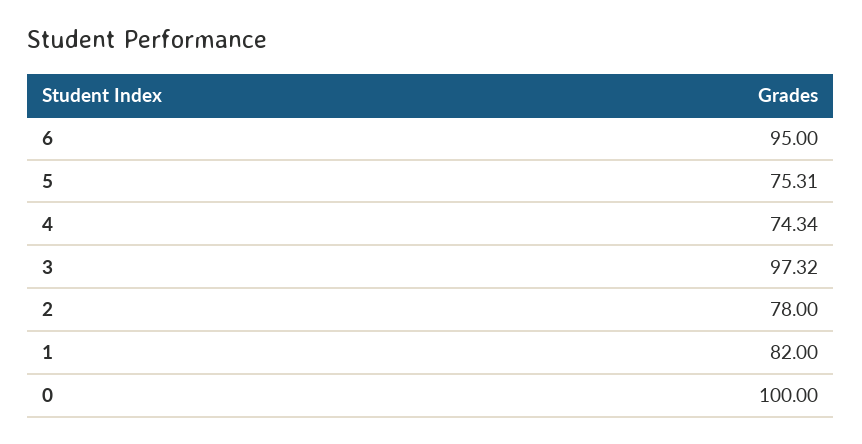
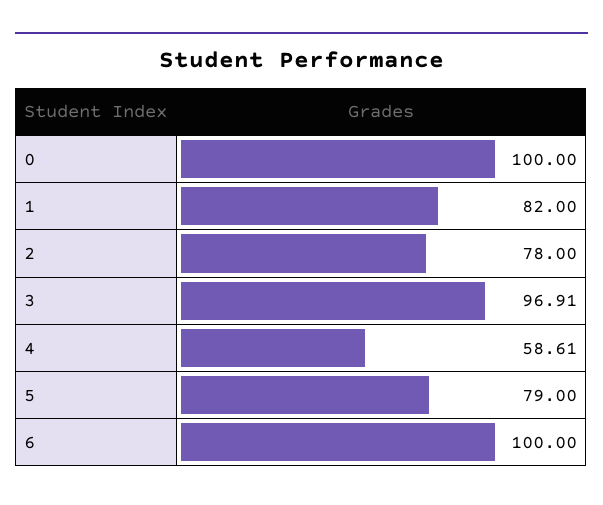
  {
-   "6": 95,
+   "6": 100,
-   "5": 75.31,
+   "5": 79,
-   "4": 74.34,
+   "4": 58.61,
-   "3": 97.32,
+   "3": 96.91,
    "2": 78,
    "1": 82,
    "0": 100
  }

